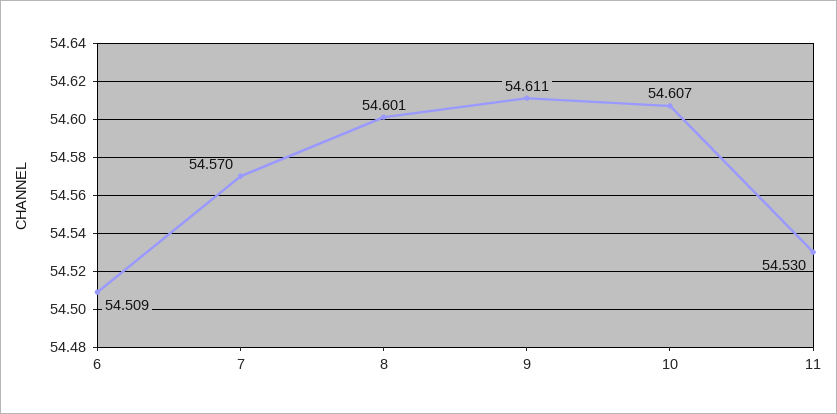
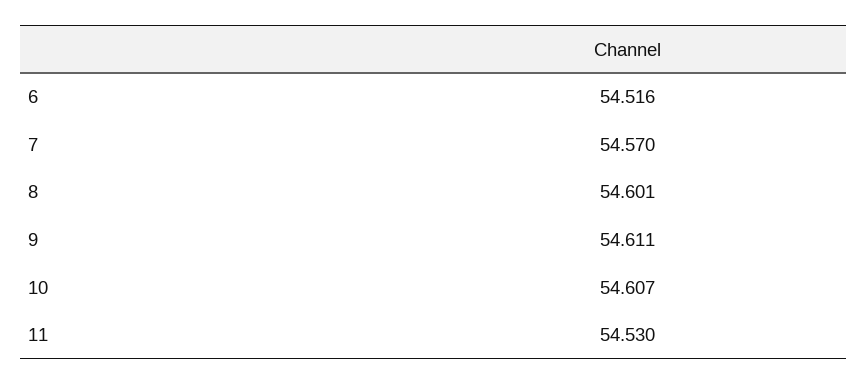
  {
-   "6": 54.509,
+   "6": 54.516,
    "7": 54.57,
    "8": 54.601,
    "9": 54.611,
    "10": 54.607,
    "11": 54.53
  }

